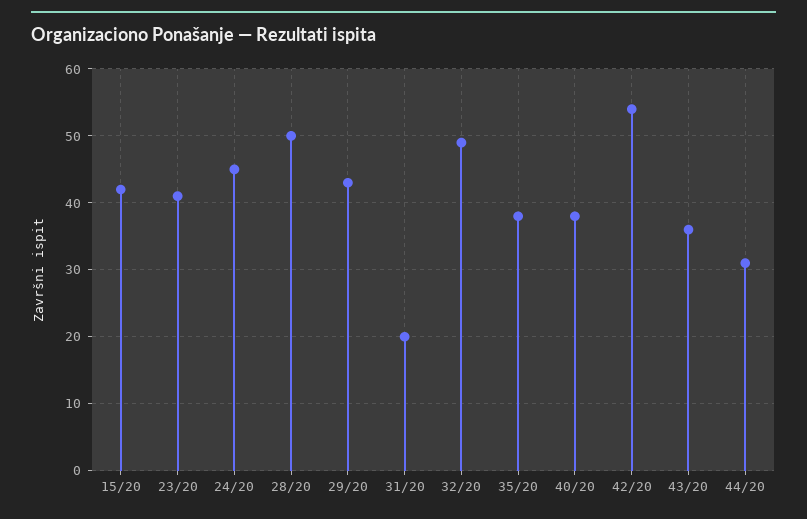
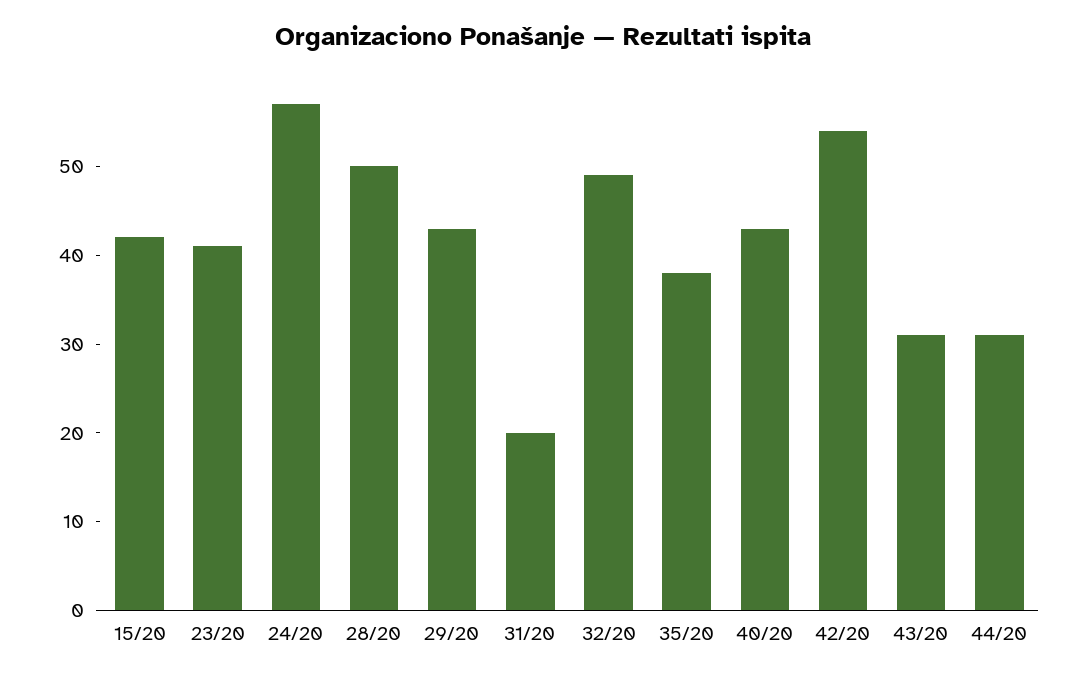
  {
    "15/20": 42,
    "23/20": 41,
-   "24/20": 45,
+   "24/20": 57,
    "28/20": 50,
    "29/20": 43,
    "31/20": 20,
    "32/20": 49,
    "35/20": 38,
-   "40/20": 38,
+   "40/20": 43,
    "42/20": 54,
-   "43/20": 36,
+   "43/20": 31,
    "44/20": 31
  }

